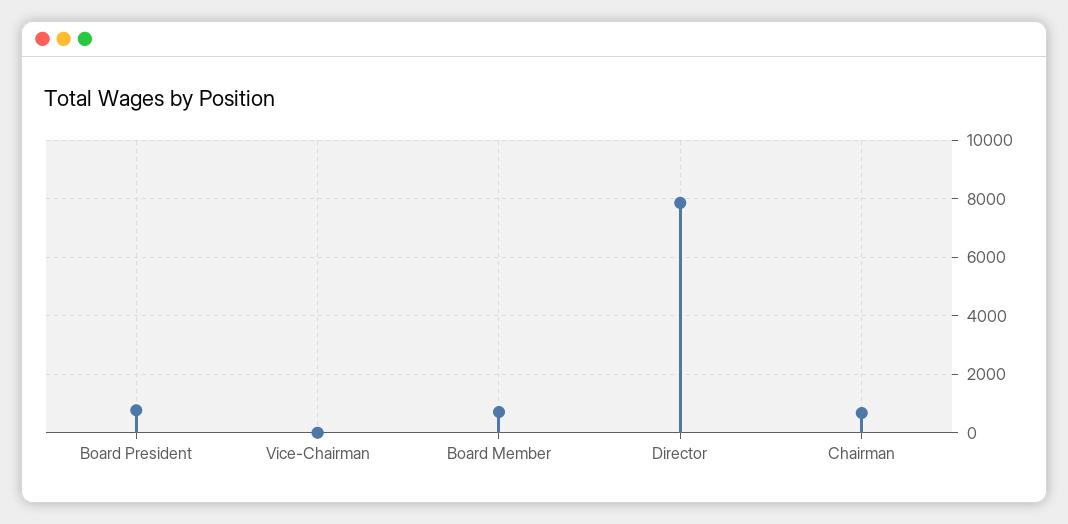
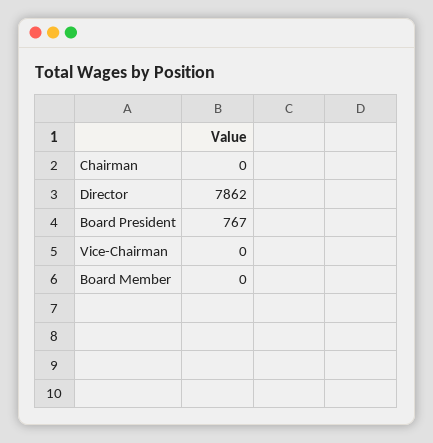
  {
    "Board President": 767,
    "Vice-Chairman": 0,
-   "Board Member": 750,
+   "Board Member": 0,
    "Director": 7862,
-   "Chairman": 750
+   "Chairman": 0
  }

